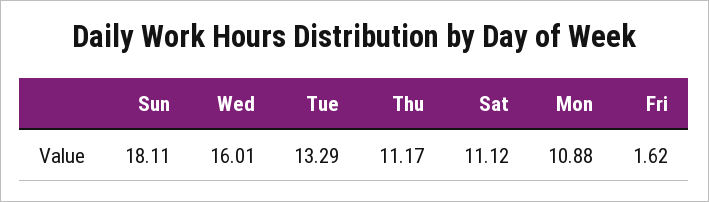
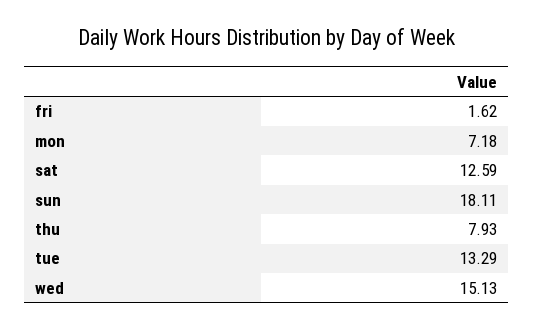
  {
    "Sun": 18.11,
-   "Wed": 16.01,
+   "Wed": 15.13,
    "Tue": 13.29,
-   "Thu": 11.17,
+   "Thu": 7.93,
-   "Sat": 11.12,
+   "Sat": 12.59,
-   "Mon": 10.88,
+   "Mon": 7.18,
    "Fri": 1.62
  }

